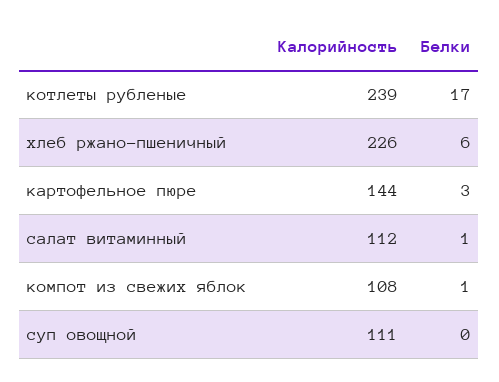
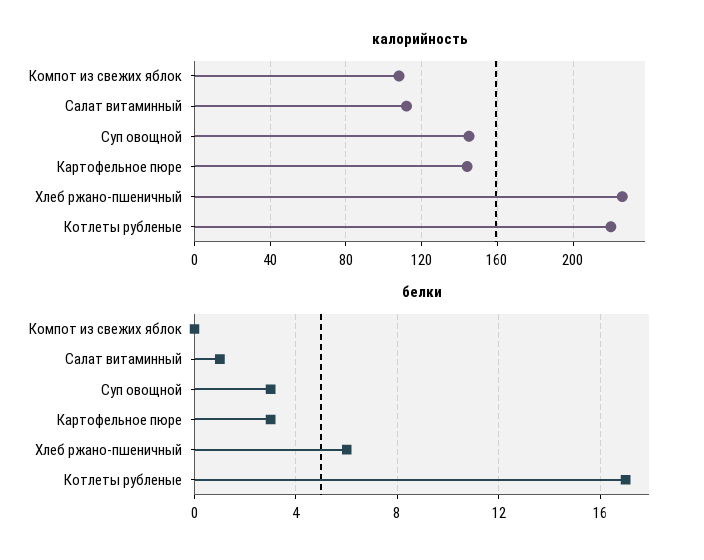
  {
    "Калорийность": {
-     "котлеты рубленые": 239,
+     "котлеты рубленые": 220,
      "хлеб ржано-пшеничный": 226,
      "картофельное пюре": 144,
      "салат витаминный": 112,
      "компот из свежих яблок": 108,
-     "суп овощной": 111
+     "суп овощной": 145
    },
    "Белки": {
      "котлеты рубленые": 17,
      "хлеб ржано-пшеничный": 6,
      "картофельное пюре": 3,
      "салат витаминный": 1,
-     "компот из свежих яблок": 1,
+     "компот из свежих яблок": 0,
-     "суп овощной": 0
+     "суп овощной": 3
    }
  }

